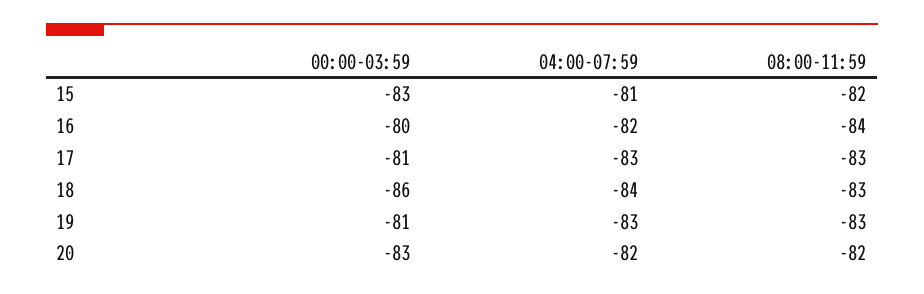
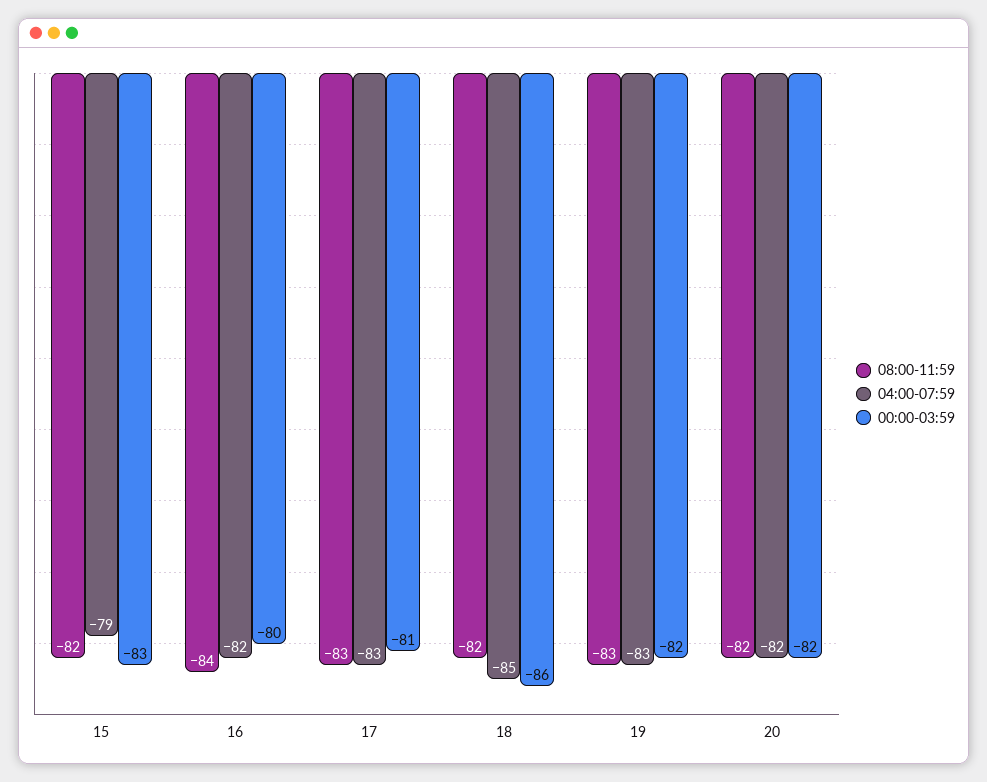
  {
    "00:00-03:59": {
      "15": -83,
      "16": -80,
      "17": -81,
      "18": -86,
-     "19": -81,
+     "19": -82,
-     "20": -83
+     "20": -82
    },
    "04:00-07:59": {
-     "15": -81,
+     "15": -79,
      "16": -82,
      "17": -83,
-     "18": -84,
+     "18": -85,
      "19": -83,
      "20": -82
    },
    "08:00-11:59": {
      "15": -82,
      "16": -84,
      "17": -83,
-     "18": -83,
+     "18": -82,
      "19": -83,
      "20": -82
    }
  }

